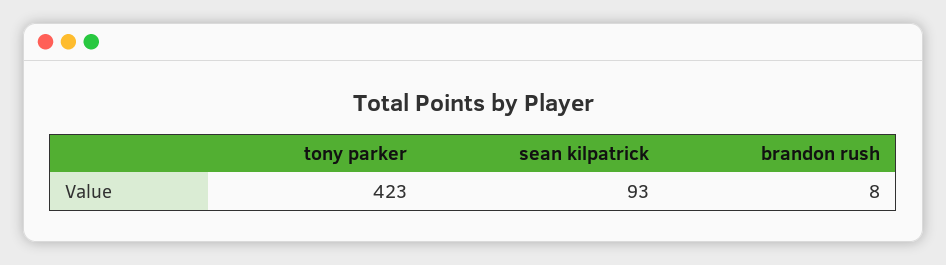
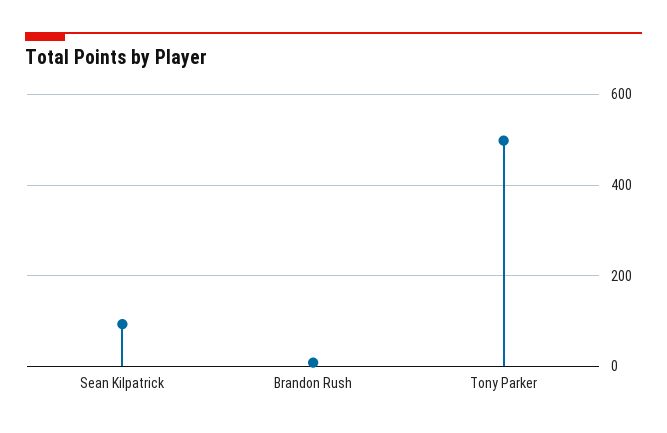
  {
-   "tony parker": 423,
+   "tony parker": 500,
    "sean kilpatrick": 93,
    "brandon rush": 8
  }

